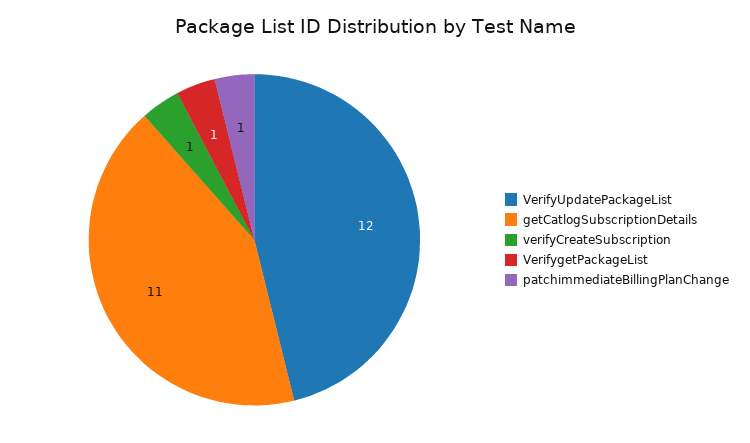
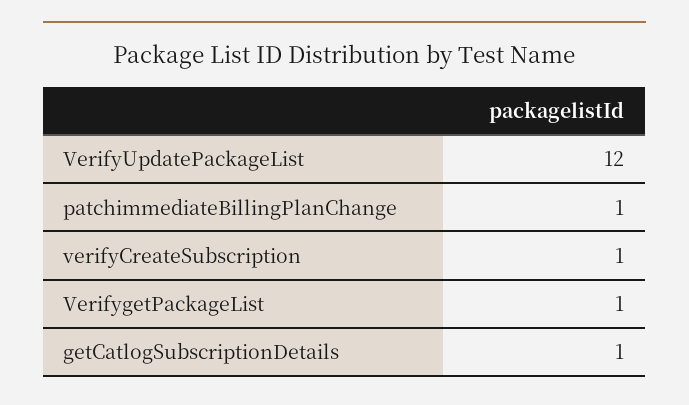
  {
    "VerifyUpdatePackageList": 12,
-   "getCatlogSubscriptionDetails": 11,
+   "getCatlogSubscriptionDetails": 1,
    "verifyCreateSubscription": 1,
    "VerifygetPackageList": 1,
    "patchimmediateBillingPlanChange": 1
  }

